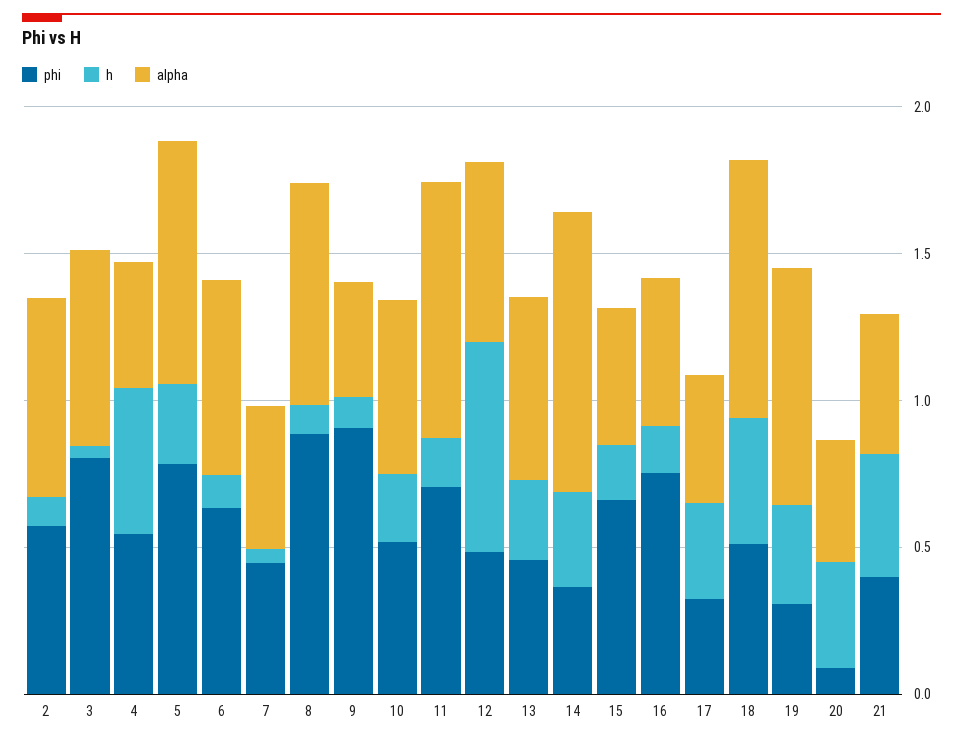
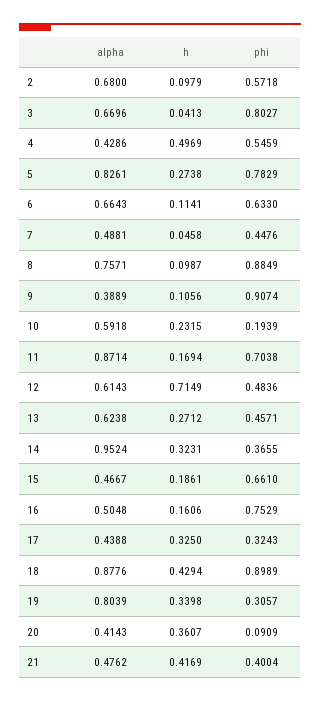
  {
    "phi": {
      "2": 0.5718,
      "3": 0.8027,
      "4": 0.5459,
      "5": 0.7829,
      "6": 0.633,
      "7": 0.4476,
      "8": 0.8849,
      "9": 0.9074,
-     "10": 0.5,
+     "10": 0.1939,
      "11": 0.7038,
      "12": 0.4836,
      "13": 0.4571,
      "14": 0.3655,
      "15": 0.661,
      "16": 0.7529,
      "17": 0.3243,
-     "18": 0.5,
+     "18": 0.8989,
      "19": 0.3057,
      "20": 0.0909,
      "21": 0.4004
    },
    "h": {
      "2": 0.0979,
      "3": 0.0413,
      "4": 0.4969,
      "5": 0.2738,
      "6": 0.1141,
      "7": 0.0458,
      "8": 0.0987,
      "9": 0.1056,
      "10": 0.2315,
      "11": 0.1694,
      "12": 0.7149,
      "13": 0.2712,
      "14": 0.3231,
      "15": 0.1861,
      "16": 0.1606,
      "17": 0.325,
      "18": 0.4294,
      "19": 0.3398,
      "20": 0.3607,
      "21": 0.4169
    },
    "alpha": {
      "2": 0.68,
      "3": 0.6696,
      "4": 0.4286,
      "5": 0.8261,
      "6": 0.6643,
      "7": 0.4881,
      "8": 0.7571,
      "9": 0.3889,
      "10": 0.5918,
      "11": 0.8714,
      "12": 0.6143,
      "13": 0.6238,
      "14": 0.9524,
      "15": 0.4667,
      "16": 0.5048,
      "17": 0.4388,
      "18": 0.8776,
      "19": 0.8039,
      "20": 0.4143,
      "21": 0.4762
    }
  }

